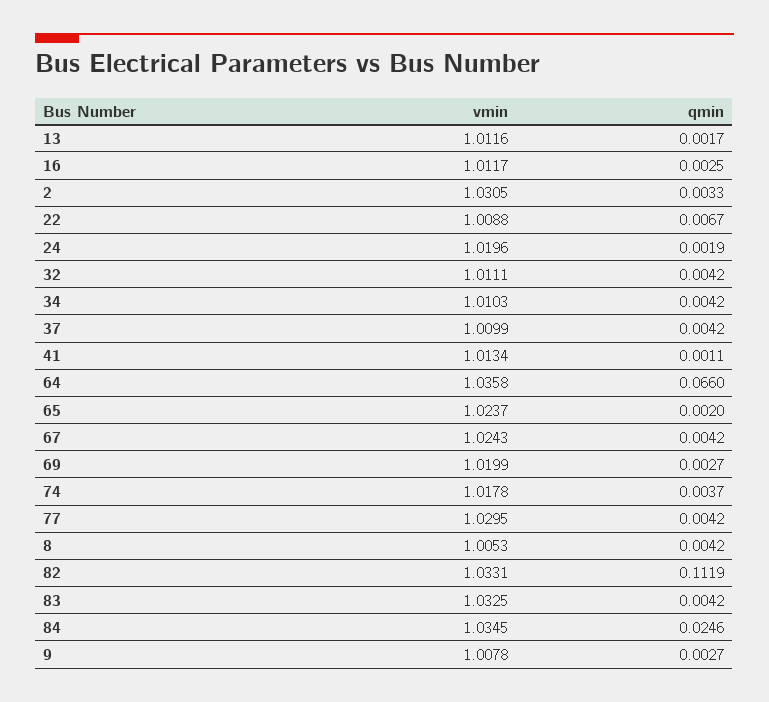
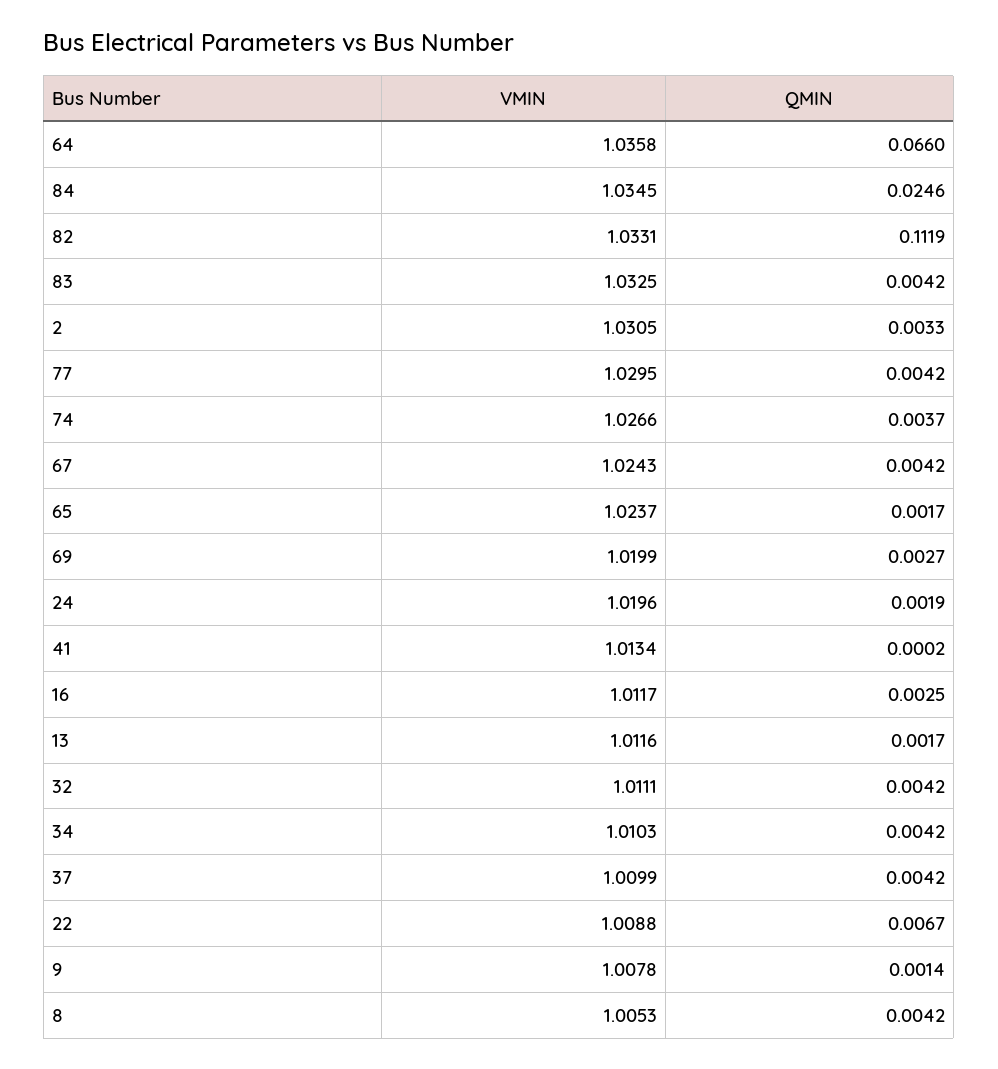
  {
    "vmin": {
      "13": 1.0116,
      "16": 1.0117,
      "2": 1.0305,
      "22": 1.0088,
      "24": 1.0196,
      "32": 1.0111,
      "34": 1.0103,
      "37": 1.0099,
      "41": 1.0134,
      "64": 1.0358,
      "65": 1.0237,
      "67": 1.0243,
      "69": 1.0199,
-     "74": 1.0178,
+     "74": 1.0266,
      "77": 1.0295,
      "8": 1.0053,
      "82": 1.0331,
      "83": 1.0325,
      "84": 1.0345,
      "9": 1.0078
    },
    "qmin": {
      "13": 0.0017,
      "16": 0.0025,
      "2": 0.0033,
      "22": 0.0067,
      "24": 0.0019,
      "32": 0.0042,
      "34": 0.0042,
      "37": 0.0042,
-     "41": 0.0011,
+     "41": 0.0002,
      "64": 0.066,
-     "65": 0.002,
+     "65": 0.0017,
      "67": 0.0042,
      "69": 0.0027,
      "74": 0.0037,
      "77": 0.0042,
      "8": 0.0042,
      "82": 0.1119,
      "83": 0.0042,
      "84": 0.0246,
-     "9": 0.0027
+     "9": 0.0014
    }
  }

